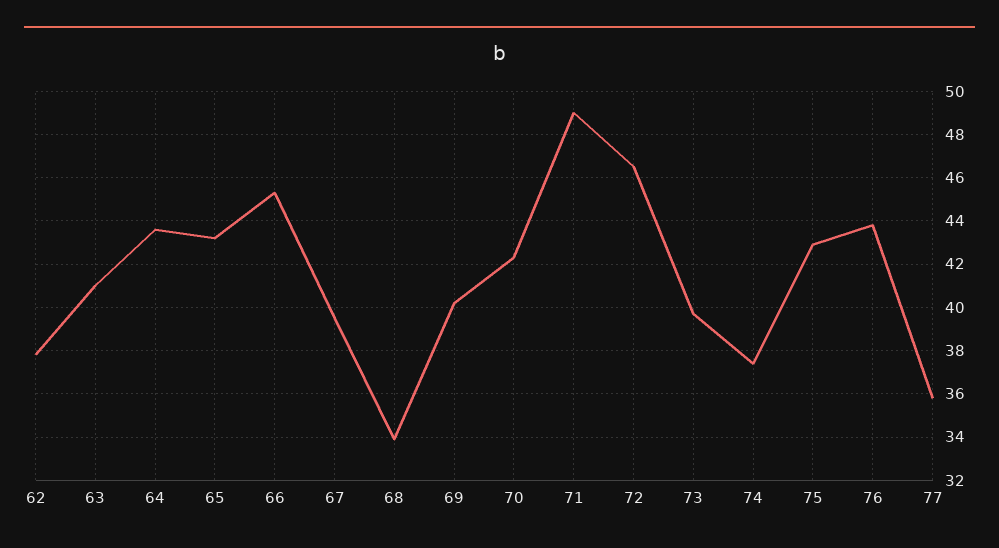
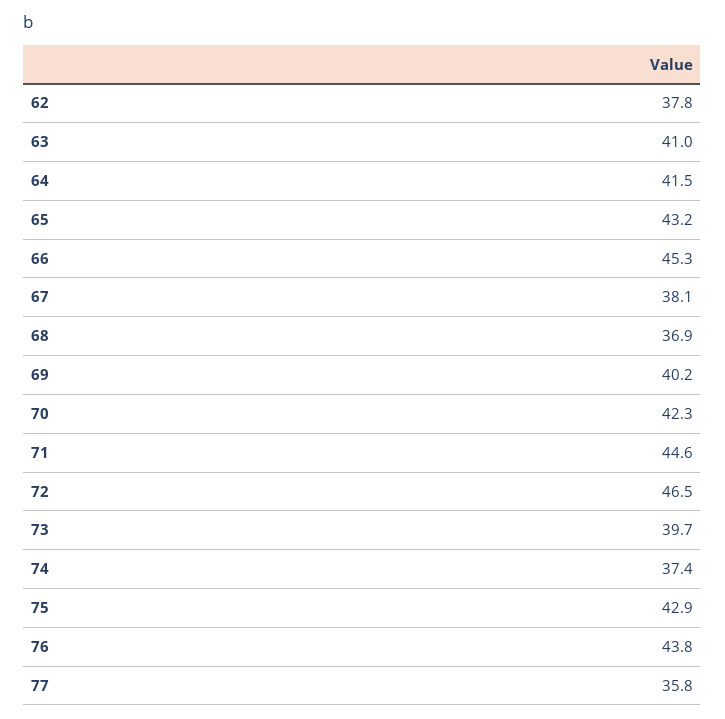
  {
    "62": 37.8,
    "63": 41,
-   "64": 43.5,
+   "64": 41.5,
    "65": 43.2,
    "66": 45.3,
-   "67": 39.5,
+   "67": 38.1,
-   "68": 34,
+   "68": 36.9,
    "69": 40.2,
    "70": 42.3,
-   "71": 49,
+   "71": 44.6,
    "72": 46.5,
    "73": 39.7,
    "74": 37.4,
    "75": 42.9,
    "76": 43.8,
    "77": 35.8
  }

